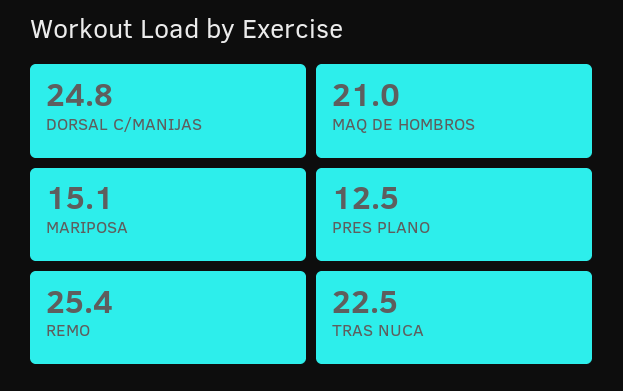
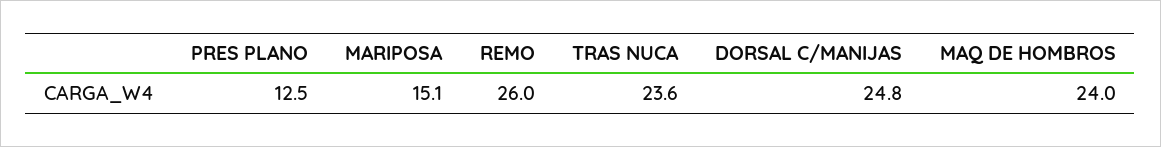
  {
    "DORSAL C/MANIJAS": 24.8,
-   "MAQ DE HOMBROS": 21,
+   "MAQ DE HOMBROS": 24,
    "MARIPOSA": 15.1,
    "PRES PLANO": 12.5,
-   "REMO": 25.4,
+   "REMO": 26,
-   "TRAS NUCA": 22.5
+   "TRAS NUCA": 23.6
  }

